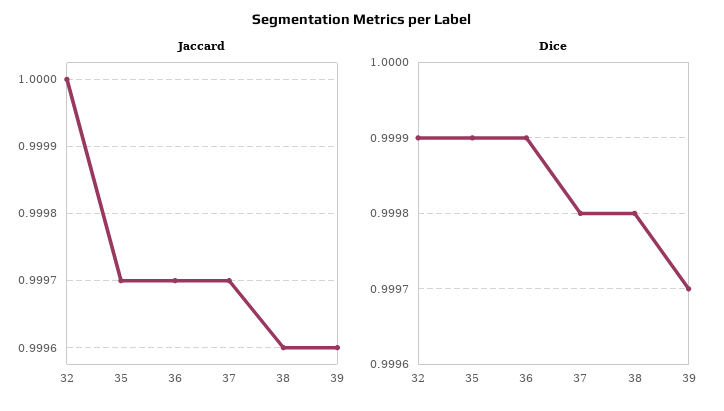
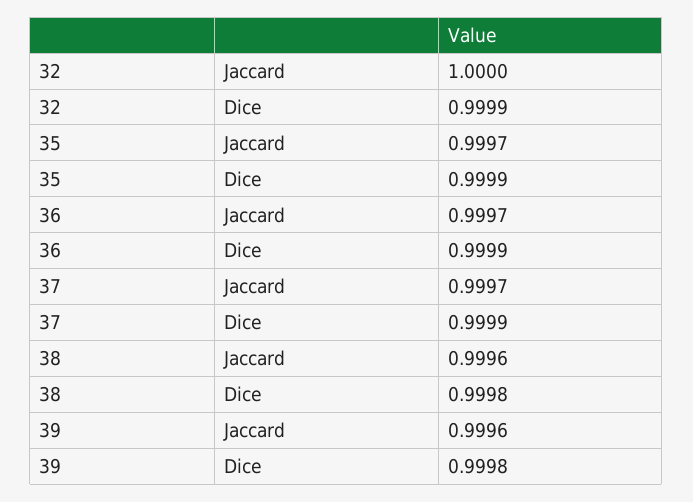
  {
    "Jaccard": {
      "32": 1,
      "35": 0.9997,
      "36": 0.9997,
      "37": 0.9997,
      "38": 0.9996,
      "39": 0.9996
    },
    "Dice": {
      "32": 0.9999,
      "35": 0.9999,
      "36": 0.9999,
-     "37": 0.9998,
+     "37": 0.9999,
      "38": 0.9998,
-     "39": 0.9997
+     "39": 0.9998
    }
  }

